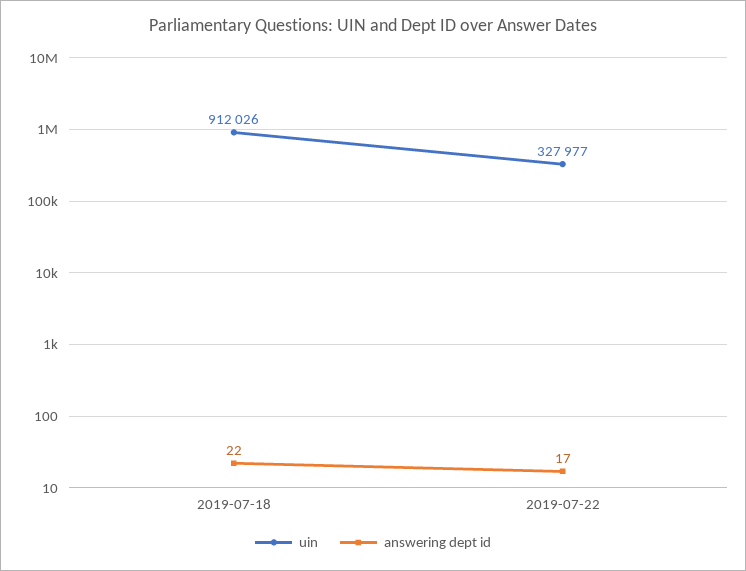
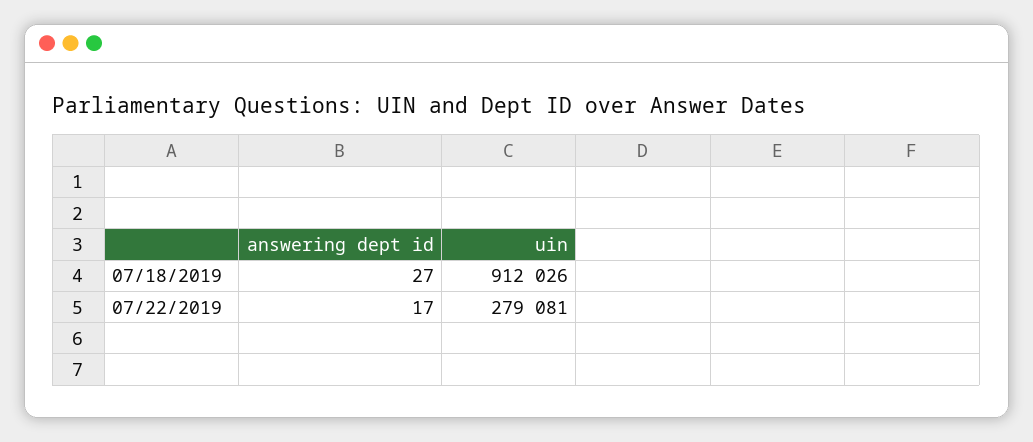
  {
    "uin": {
      "2019-07-18": 912026,
-     "2019-07-22": 327977
+     "2019-07-22": 279081
    },
    "answering dept id": {
-     "2019-07-18": 22,
+     "2019-07-18": 27,
      "2019-07-22": 17
    }
  }

